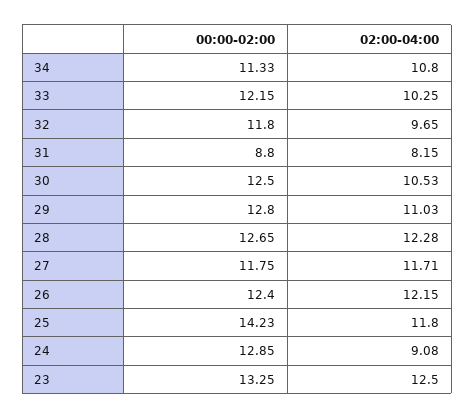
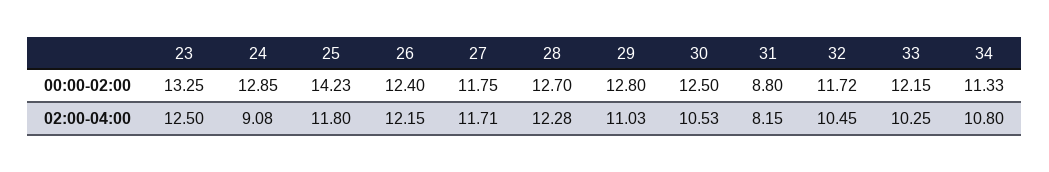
  {
    "00:00-02:00": {
      "34": 11.33,
      "33": 12.15,
-     "32": 11.8,
+     "32": 11.72,
      "31": 8.8,
      "30": 12.5,
      "29": 12.8,
-     "28": 12.65,
+     "28": 12.7,
      "27": 11.75,
      "26": 12.4,
      "25": 14.23,
      "24": 12.85,
      "23": 13.25
    },
    "02:00-04:00": {
      "34": 10.8,
      "33": 10.25,
-     "32": 9.65,
+     "32": 10.45,
      "31": 8.15,
      "30": 10.53,
      "29": 11.03,
      "28": 12.28,
      "27": 11.71,
      "26": 12.15,
      "25": 11.8,
      "24": 9.08,
      "23": 12.5
    }
  }

